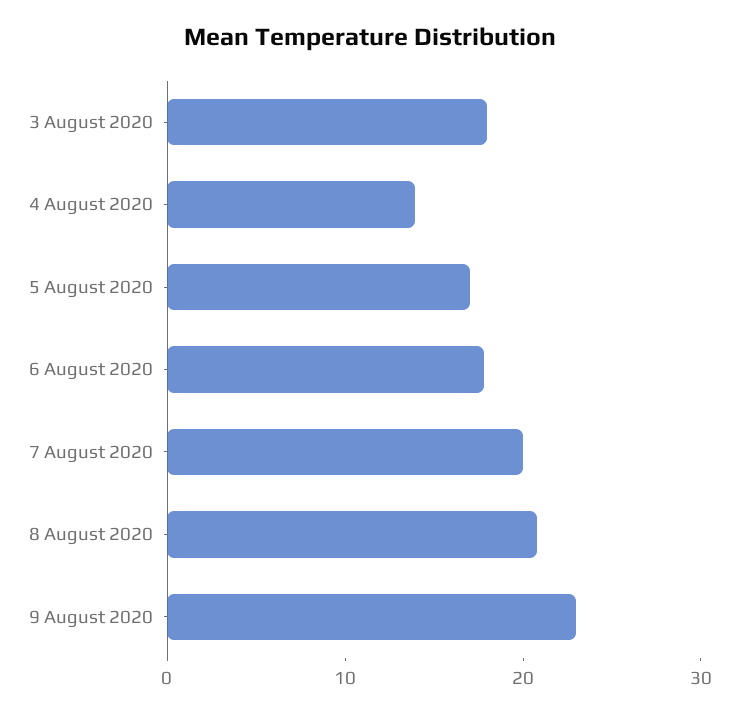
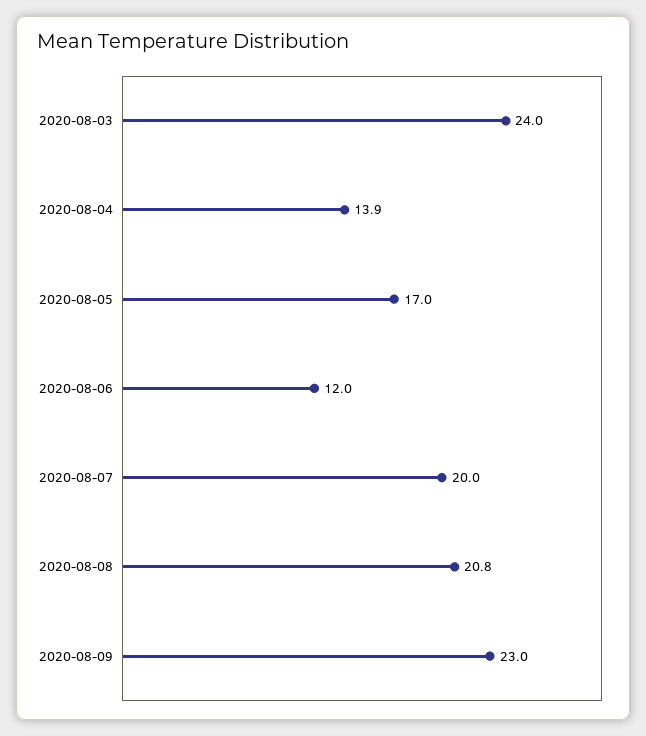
  {
-   "3 August 2020": 18,
+   "3 August 2020": 24,
    "4 August 2020": 13.9,
    "5 August 2020": 17,
-   "6 August 2020": 18,
+   "6 August 2020": 12,
    "7 August 2020": 20,
    "8 August 2020": 20.8,
    "9 August 2020": 23
  }

